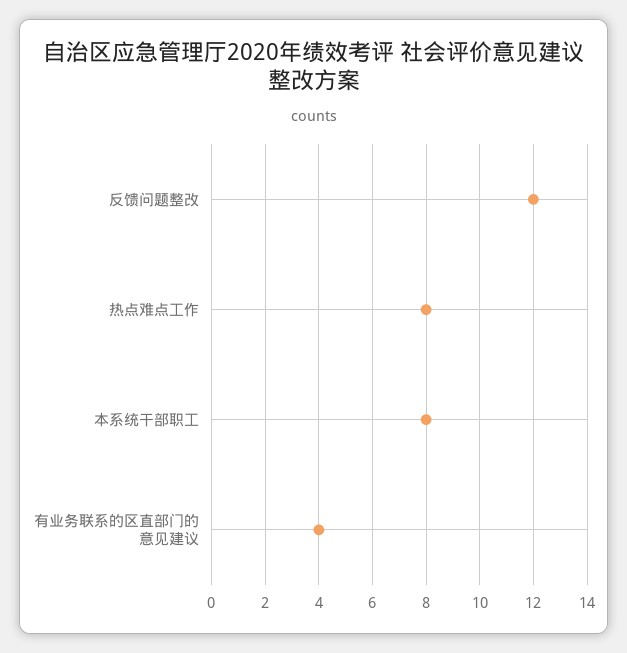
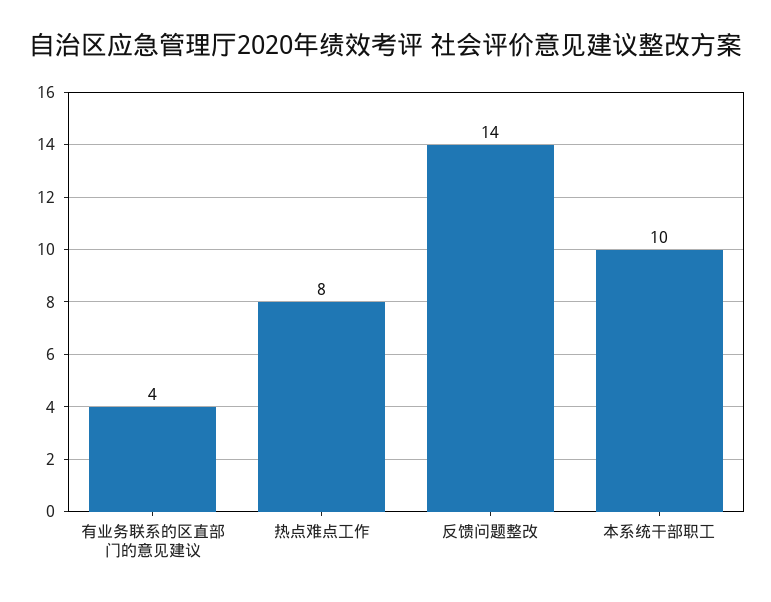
  {
-   "反馈问题整改": 12,
+   "反馈问题整改": 14,
    "热点难点工作": 8,
-   "本系统干部职工": 8,
+   "本系统干部职工": 10,
    "有业务联系的区直部门的意见建议": 4
  }

